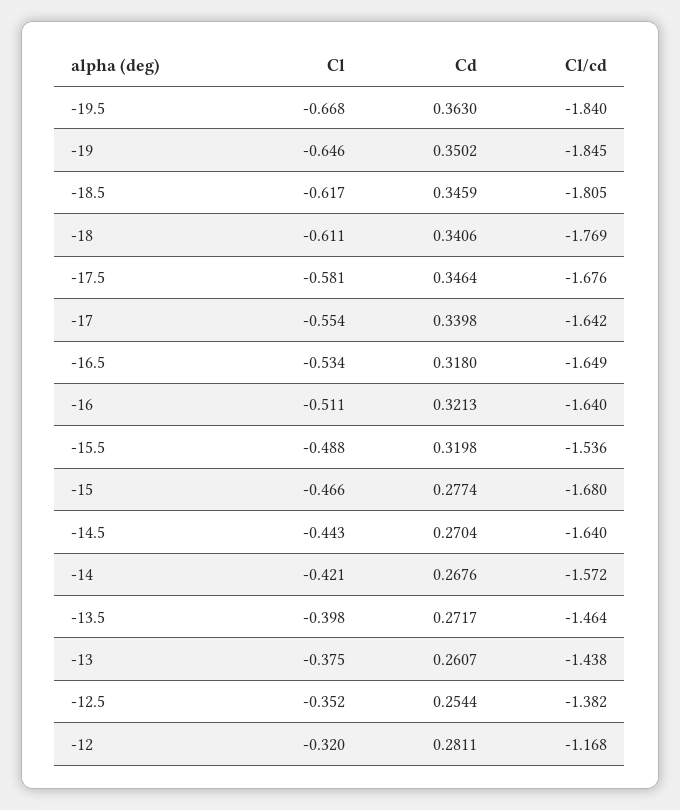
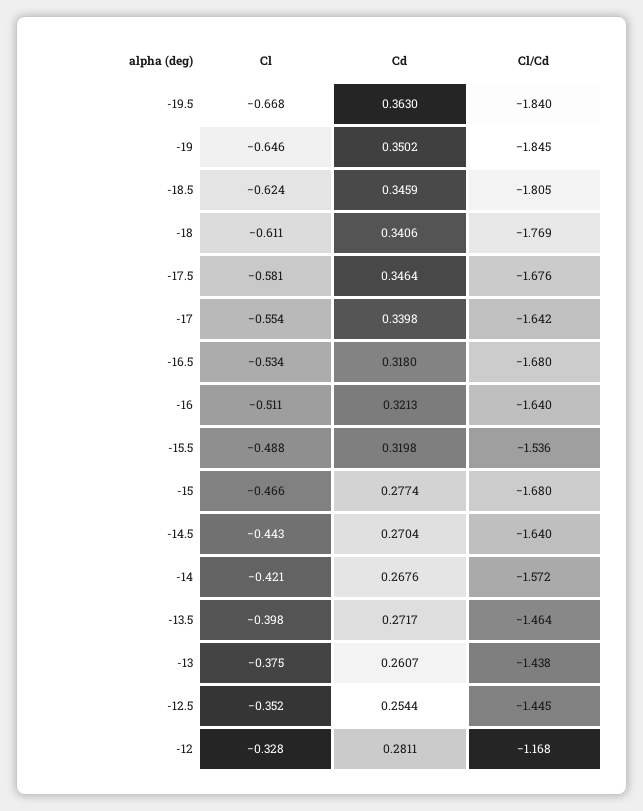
  {
    "Cl": {
      "-19.5": -0.668,
      "-19": -0.646,
-     "-18.5": -0.617,
+     "-18.5": -0.624,
      "-18": -0.611,
      "-17.5": -0.581,
      "-17": -0.554,
      "-16.5": -0.534,
      "-16": -0.511,
      "-15.5": -0.488,
      "-15": -0.466,
      "-14.5": -0.443,
      "-14": -0.421,
      "-13.5": -0.398,
      "-13": -0.375,
      "-12.5": -0.352,
-     "-12": -0.32
+     "-12": -0.328
    },
    "Cd": {
      "-19.5": 0.363,
      "-19": 0.3502,
      "-18.5": 0.3459,
      "-18": 0.3406,
      "-17.5": 0.3464,
      "-17": 0.3398,
      "-16.5": 0.318,
      "-16": 0.3213,
      "-15.5": 0.3198,
      "-15": 0.2774,
      "-14.5": 0.2704,
      "-14": 0.2676,
      "-13.5": 0.2717,
      "-13": 0.2607,
      "-12.5": 0.2544,
      "-12": 0.2811
    },
    "Cl/cd": {
      "-19.5": -1.84,
      "-19": -1.845,
      "-18.5": -1.805,
      "-18": -1.769,
      "-17.5": -1.676,
      "-17": -1.642,
-     "-16.5": -1.649,
+     "-16.5": -1.68,
      "-16": -1.64,
      "-15.5": -1.536,
      "-15": -1.68,
      "-14.5": -1.64,
      "-14": -1.572,
      "-13.5": -1.464,
      "-13": -1.438,
-     "-12.5": -1.382,
+     "-12.5": -1.445,
      "-12": -1.168
    }
  }

